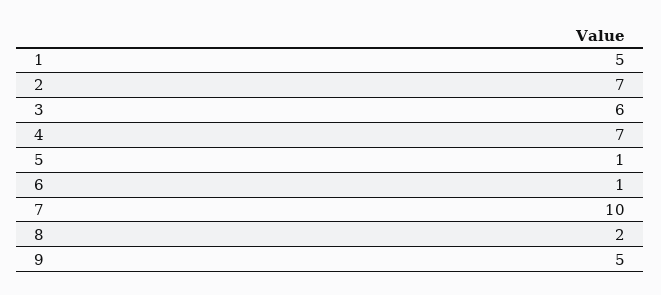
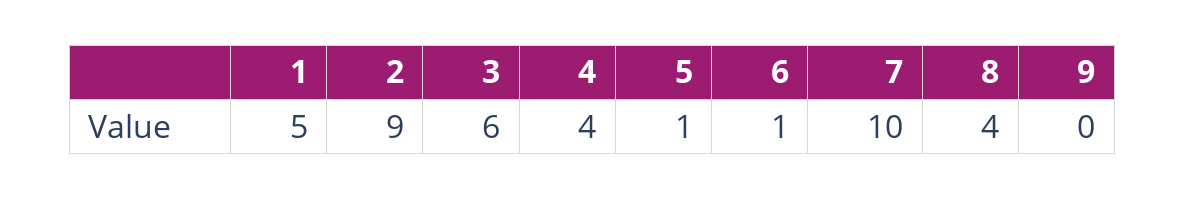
  {
    "1": 5,
-   "2": 7,
+   "2": 9,
    "3": 6,
-   "4": 7,
+   "4": 4,
    "5": 1,
    "6": 1,
    "7": 10,
-   "8": 2,
+   "8": 4,
-   "9": 5
+   "9": 0
  }

